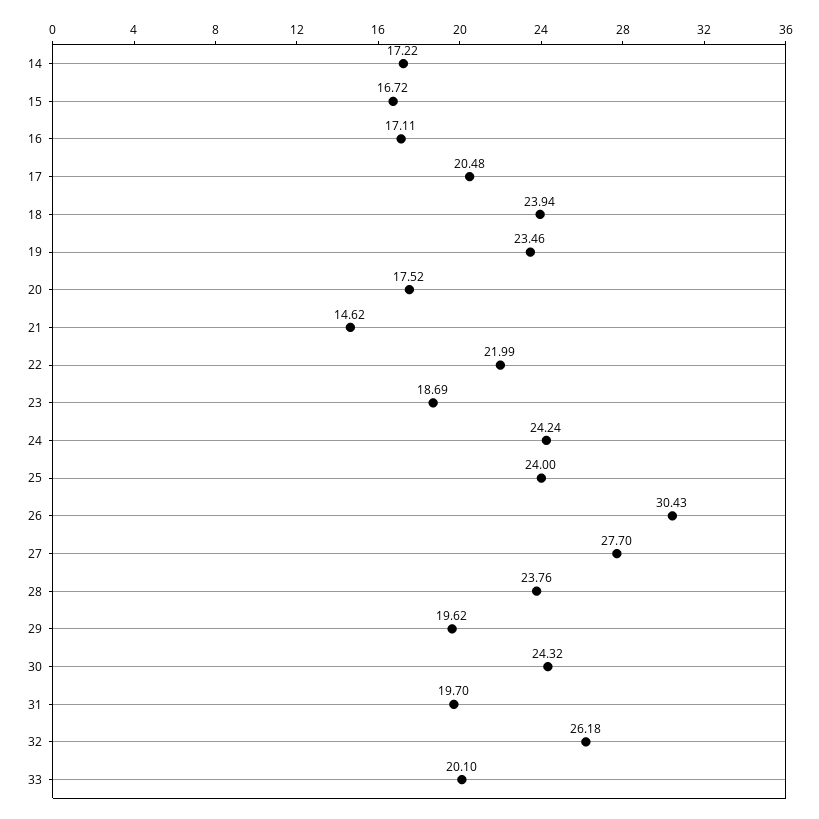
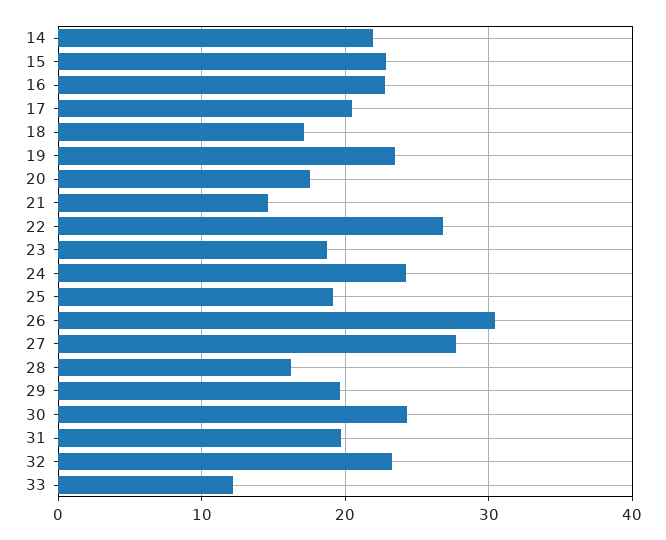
  {
-   "14": 17.22,
+   "14": 22,
-   "15": 16.72,
+   "15": 23,
-   "16": 17.11,
+   "16": 23,
    "17": 20.48,
-   "18": 23.94,
+   "18": 17,
    "19": 23.46,
    "20": 17.52,
    "21": 14.62,
-   "22": 21.99,
+   "22": 27,
    "23": 18.69,
    "24": 24.24,
-   "25": 24,
+   "25": 19,
    "26": 30.43,
    "27": 27.7,
-   "28": 23.76,
+   "28": 16,
    "29": 19.62,
    "30": 24.32,
    "31": 19.7,
-   "32": 26.18,
+   "32": 23,
-   "33": 20.1
+   "33": 12
  }

